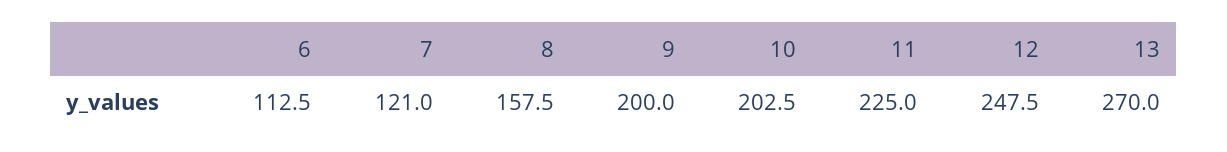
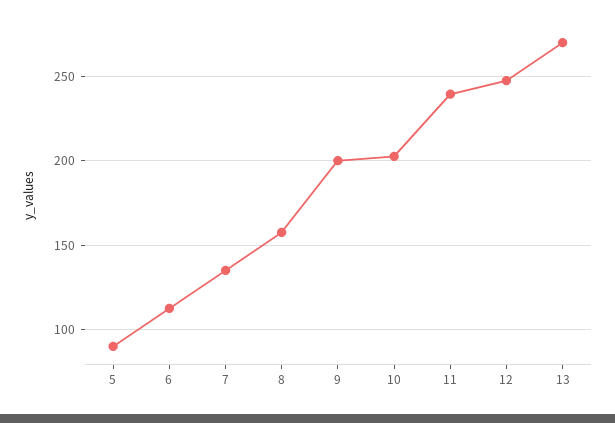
  {
    "6": 112.5,
-   "7": 121,
+   "7": 135,
    "8": 157.5,
    "9": 200,
    "10": 202.5,
-   "11": 225,
+   "11": 240,
    "12": 247.5,
-   "13": 270
+   "13": 270,
+   "5": 90
  }

